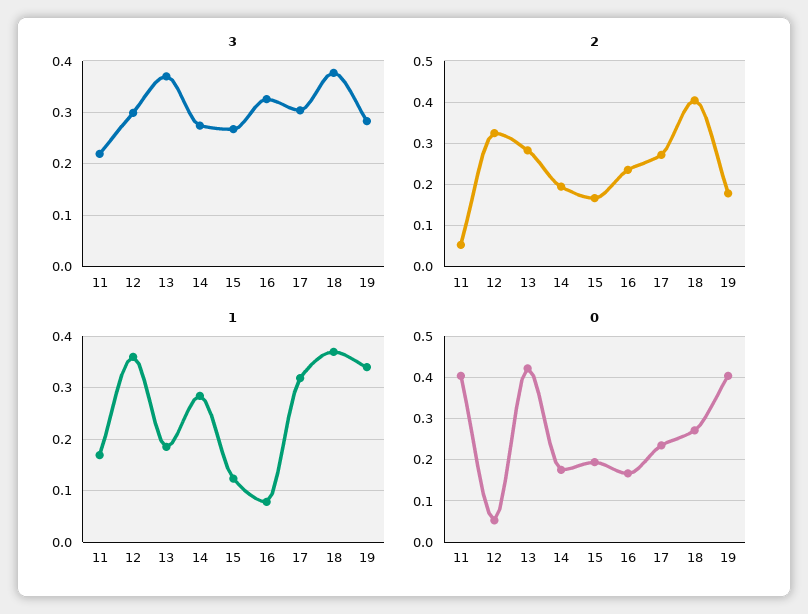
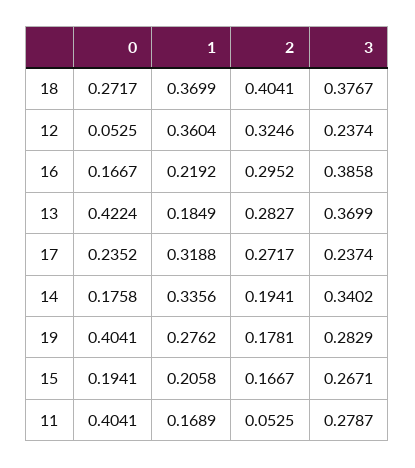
  {
    "3": {
-     "11": 0.22,
+     "11": 0.2787,
-     "12": 0.3,
+     "12": 0.2374,
      "13": 0.3699,
-     "14": 0.28,
+     "14": 0.3402,
      "15": 0.2671,
-     "16": 0.32,
+     "16": 0.3858,
-     "17": 0.3,
+     "17": 0.2374,
      "18": 0.3767,
      "19": 0.2829
    },
    "2": {
      "11": 0.0525,
      "12": 0.3246,
      "13": 0.2827,
      "14": 0.1941,
      "15": 0.1667,
-     "16": 0.24,
+     "16": 0.2952,
      "17": 0.2717,
      "18": 0.4041,
      "19": 0.1781
    },
    "1": {
      "11": 0.1689,
      "12": 0.3604,
      "13": 0.1849,
-     "14": 0.28,
+     "14": 0.3356,
-     "15": 0.12,
+     "15": 0.2058,
-     "16": 0.08,
+     "16": 0.2192,
      "17": 0.3188,
      "18": 0.3699,
-     "19": 0.34
+     "19": 0.2762
    },
    "0": {
      "11": 0.4041,
      "12": 0.0525,
      "13": 0.4224,
      "14": 0.1758,
      "15": 0.1941,
      "16": 0.1667,
      "17": 0.2352,
      "18": 0.2717,
      "19": 0.4041
    }
  }

